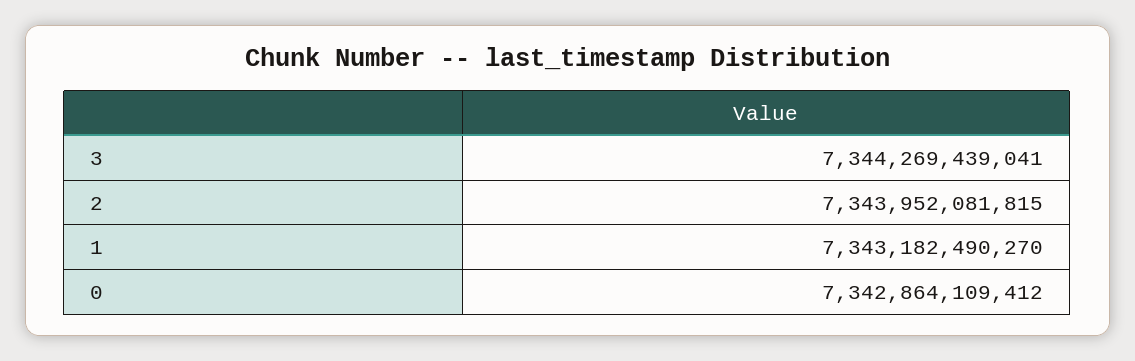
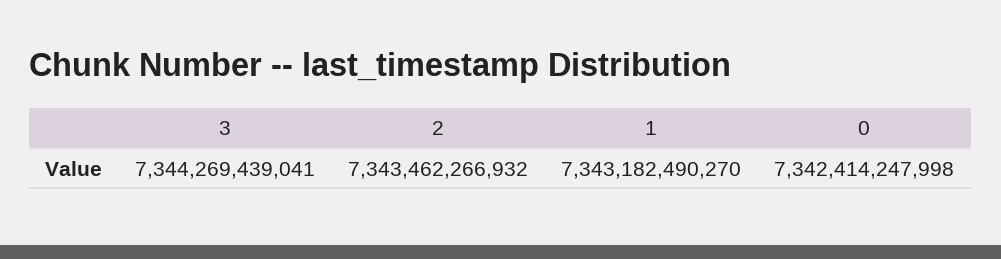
  {
    "3": 7344269439041,
-   "2": 7343952081815,
+   "2": 7343462266932,
    "1": 7343182490270,
-   "0": 7342864109412
+   "0": 7342414247998
  }

